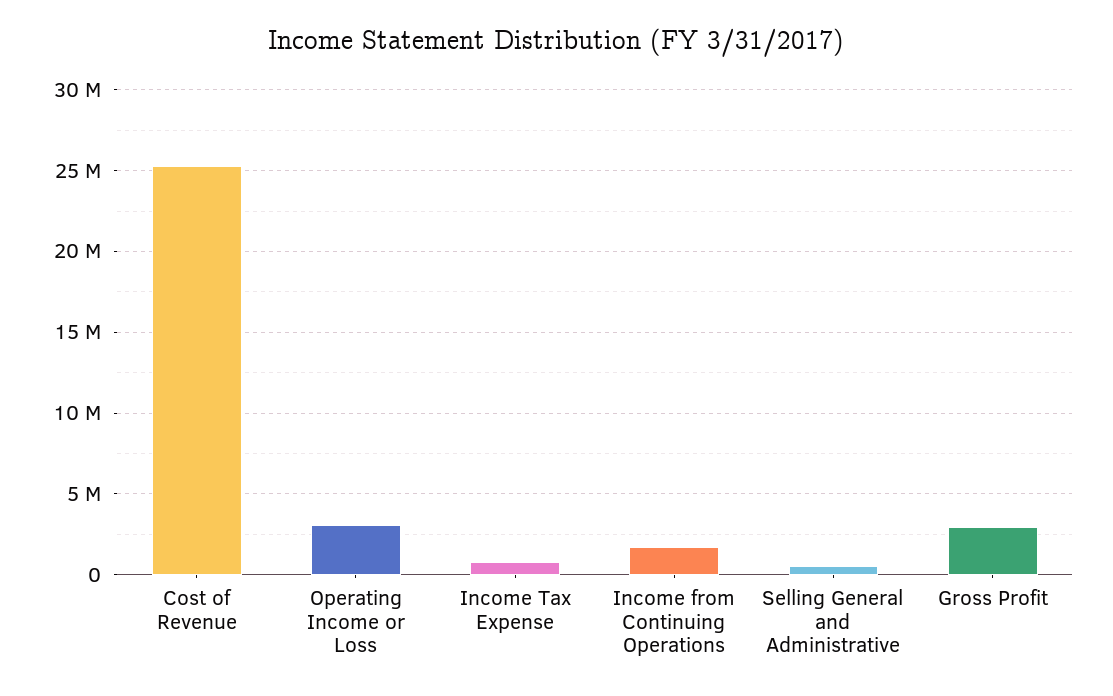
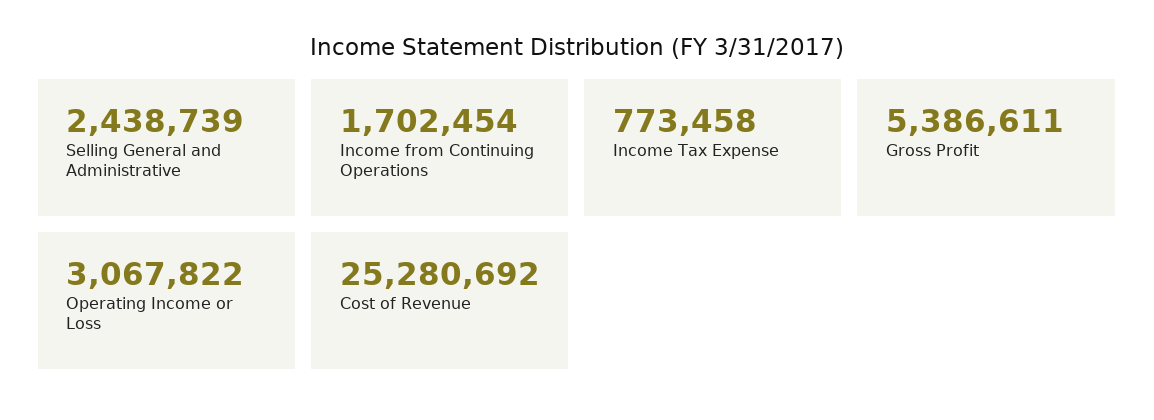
  {
    "Cost of Revenue": 25280692,
    "Operating Income or Loss": 3067822,
    "Income Tax Expense": 773458,
    "Income from Continuing Operations": 1702454,
-   "Selling General and Administrative": 500000,
+   "Selling General and Administrative": 2438739,
-   "Gross Profit": 3000000
+   "Gross Profit": 5386611
  }

